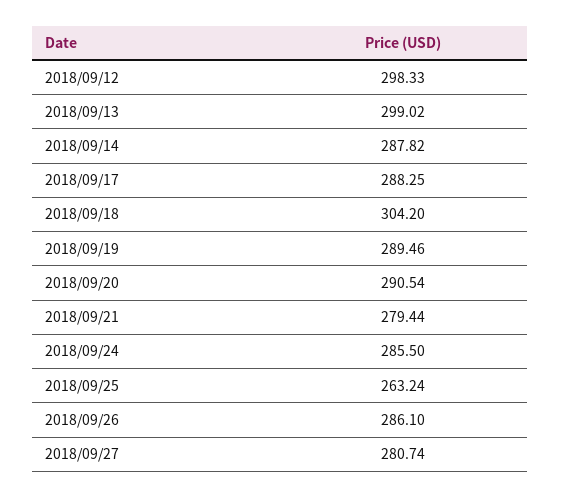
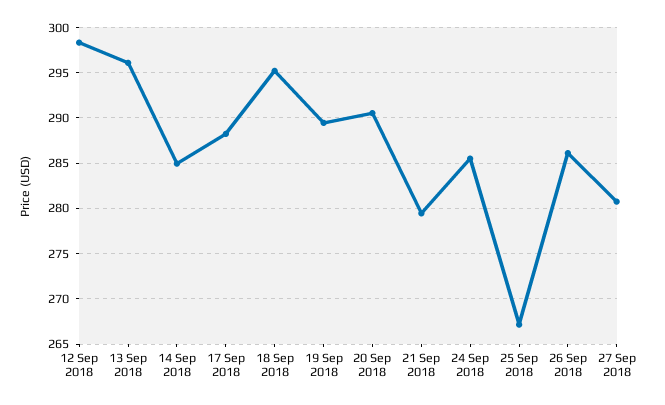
  {
    "2018/09/12": 298.33,
-   "2018/09/13": 299.02,
+   "2018/09/13": 296,
-   "2018/09/14": 287.82,
+   "2018/09/14": 285,
    "2018/09/17": 288.25,
-   "2018/09/18": 304.2,
+   "2018/09/18": 295,
    "2018/09/19": 289.46,
    "2018/09/20": 290.54,
    "2018/09/21": 279.44,
    "2018/09/24": 285.5,
-   "2018/09/25": 263.24,
+   "2018/09/25": 267,
    "2018/09/26": 286.1,
    "2018/09/27": 280.74
  }

